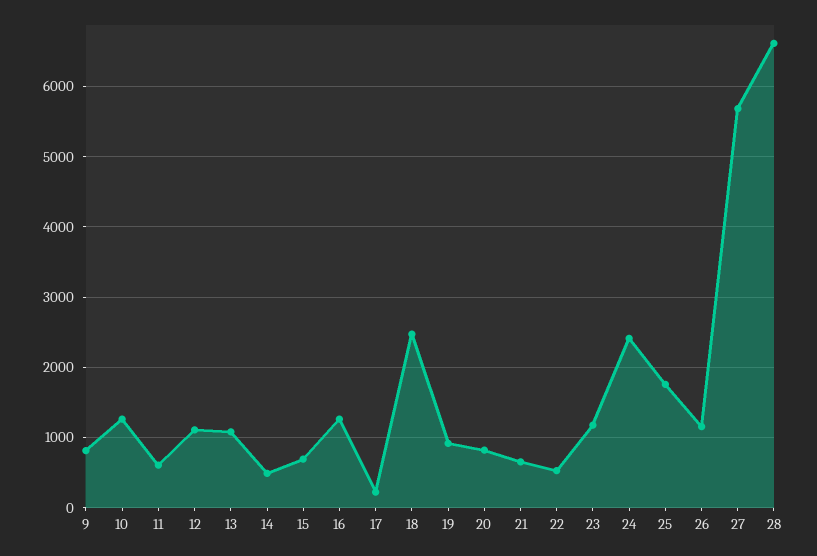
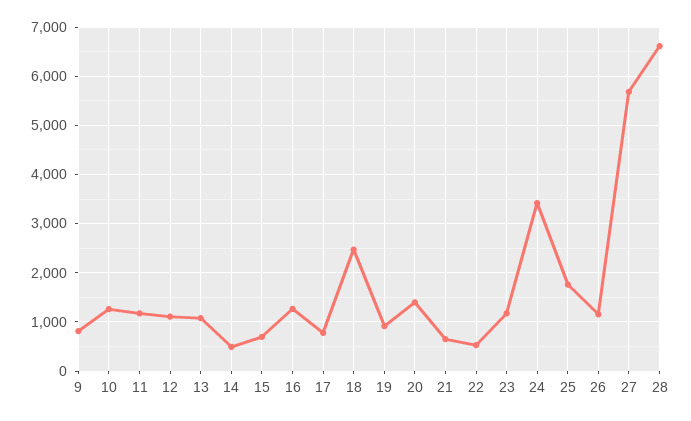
  {
    "9": 800,
    "10": 1300,
-   "11": 600,
+   "11": 1200,
    "12": 1100,
    "13": 1100,
    "14": 500,
    "15": 700,
    "16": 1300,
-   "17": 200,
+   "17": 800,
    "18": 2500,
    "19": 900,
-   "20": 800,
+   "20": 1400,
    "21": 700,
    "22": 500,
    "23": 1200,
-   "24": 2400,
+   "24": 3400,
    "25": 1800,
    "26": 1200,
    "27": 5700,
    "28": 6600
  }

